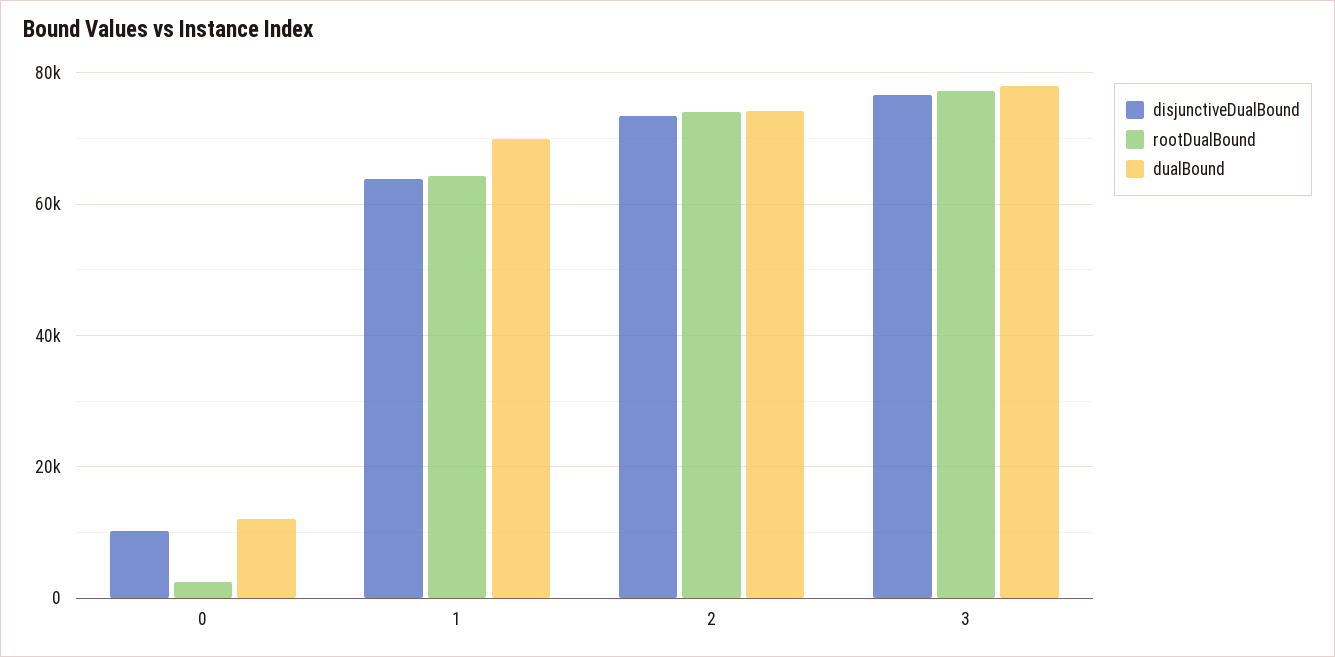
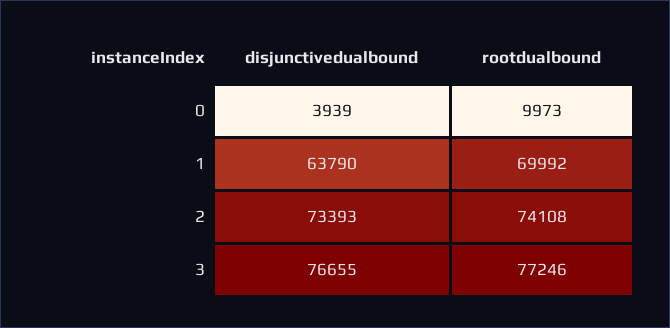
  {
    "disjunctiveDualBound": {
-     "0": 10000,
+     "0": 3939,
      "1": 63790,
      "2": 73393,
      "3": 76655
    },
    "rootDualBound": {
-     "0": 2000,
+     "0": 9973,
-     "1": 64000,
+     "1": 69992,
      "2": 74108,
      "3": 77246
-   },
+   }
-   "dualBound": {
-     "0": 12000,
-     "1": 70000,
-     "2": 74000,
-     "3": 78000
-   }
  }

